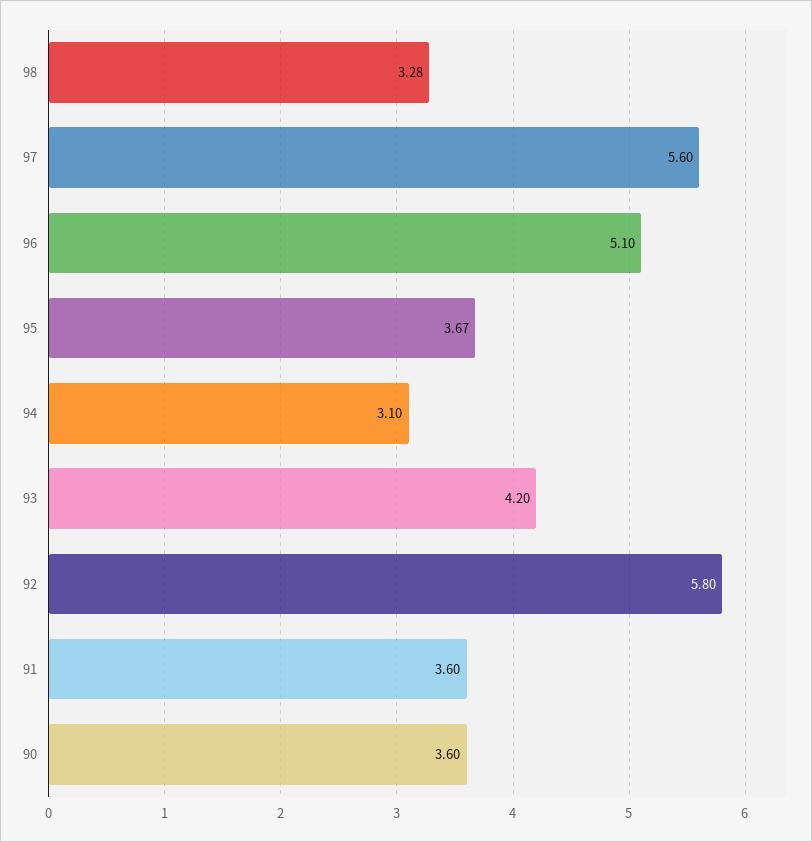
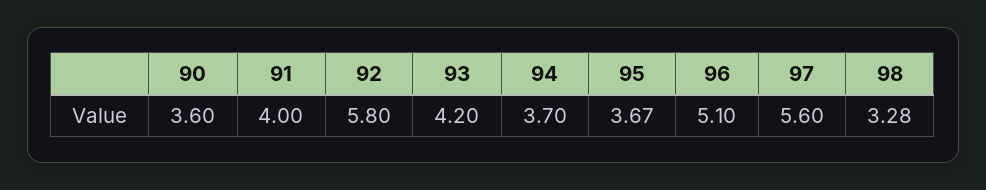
  {
    "98": 3.28,
    "97": 5.6,
    "96": 5.1,
    "95": 3.67,
-   "94": 3.1,
+   "94": 3.7,
    "93": 4.2,
    "92": 5.8,
-   "91": 3.6,
+   "91": 4,
    "90": 3.6
  }

